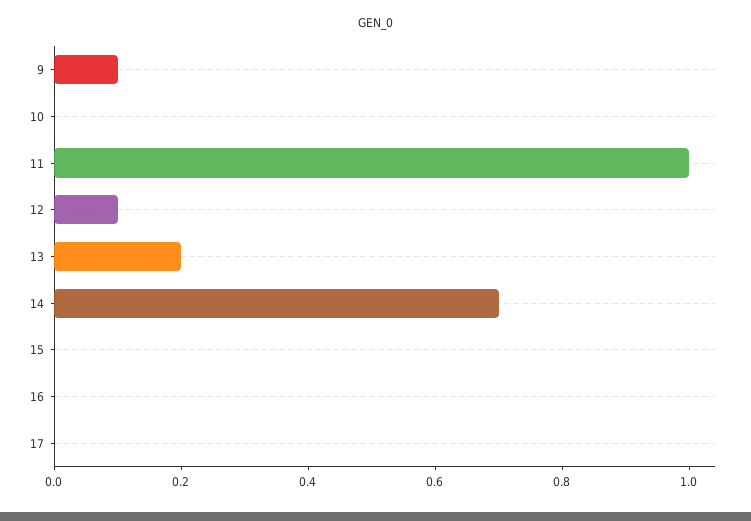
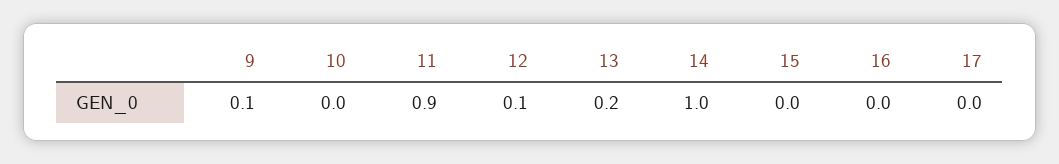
  {
    "9": 0.1,
    "10": 0,
-   "11": 1,
+   "11": 0.9,
    "12": 0.1,
    "13": 0.2,
-   "14": 0.7,
+   "14": 1,
    "15": 0,
    "16": 0,
    "17": 0
  }

